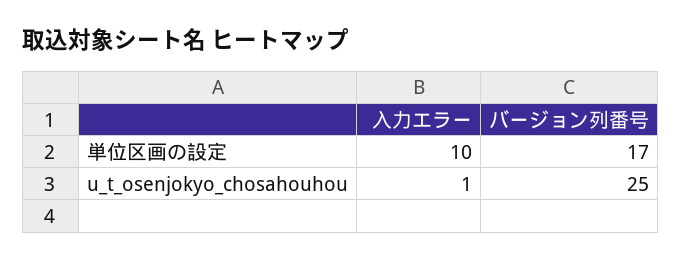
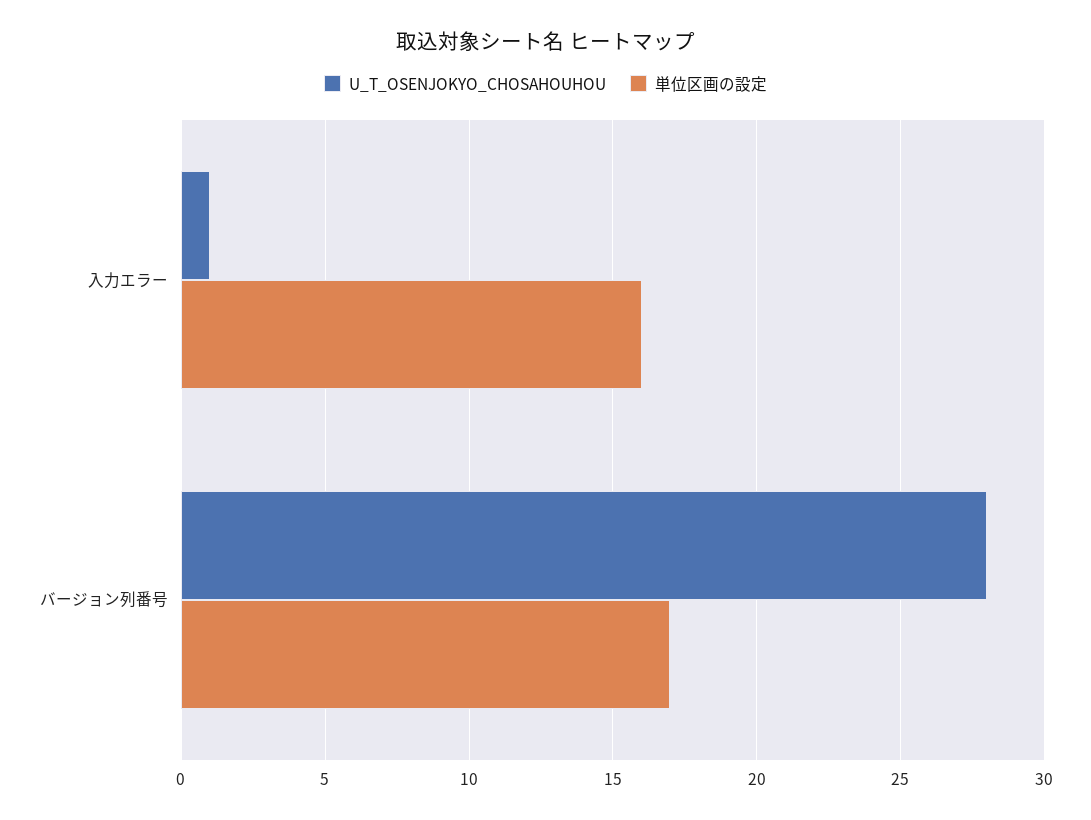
  {
    "単位区画の設定": {
-     "入力エラー": 10,
+     "入力エラー": 16,
      "バージョン列番号": 17
    },
    "u_t_osenjokyo_chosahouhou": {
      "入力エラー": 1,
-     "バージョン列番号": 25
+     "バージョン列番号": 28
    }
  }

